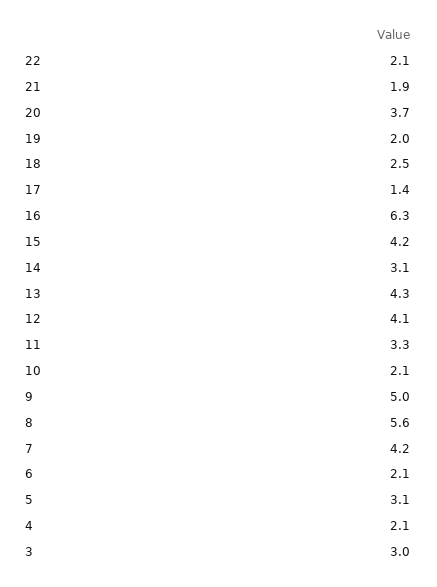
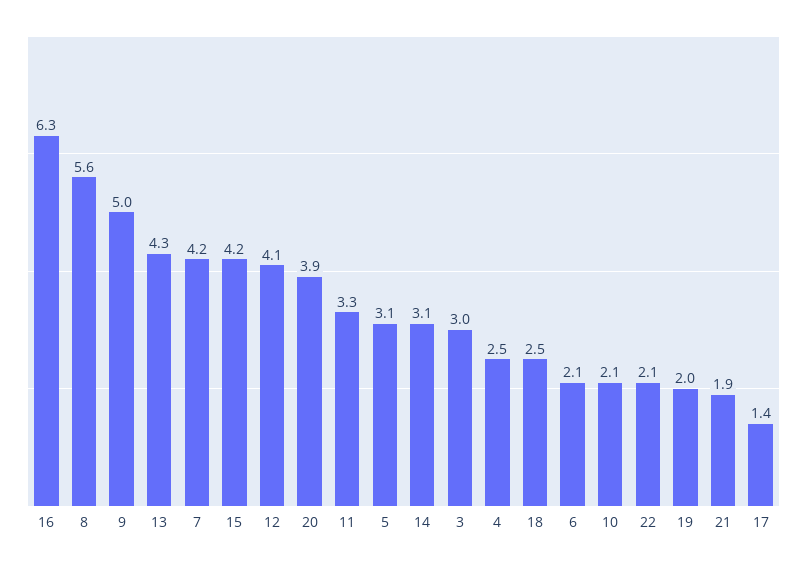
  {
    "22": 2.1,
    "21": 1.9,
-   "20": 3.7,
+   "20": 3.9,
    "19": 2,
    "18": 2.5,
    "17": 1.4,
    "16": 6.3,
    "15": 4.2,
    "14": 3.1,
    "13": 4.3,
    "12": 4.1,
    "11": 3.3,
    "10": 2.1,
    "9": 5,
    "8": 5.6,
    "7": 4.2,
    "6": 2.1,
    "5": 3.1,
-   "4": 2.1,
+   "4": 2.5,
    "3": 3
  }

